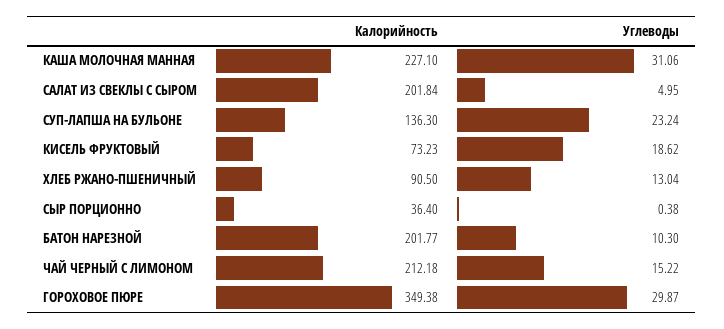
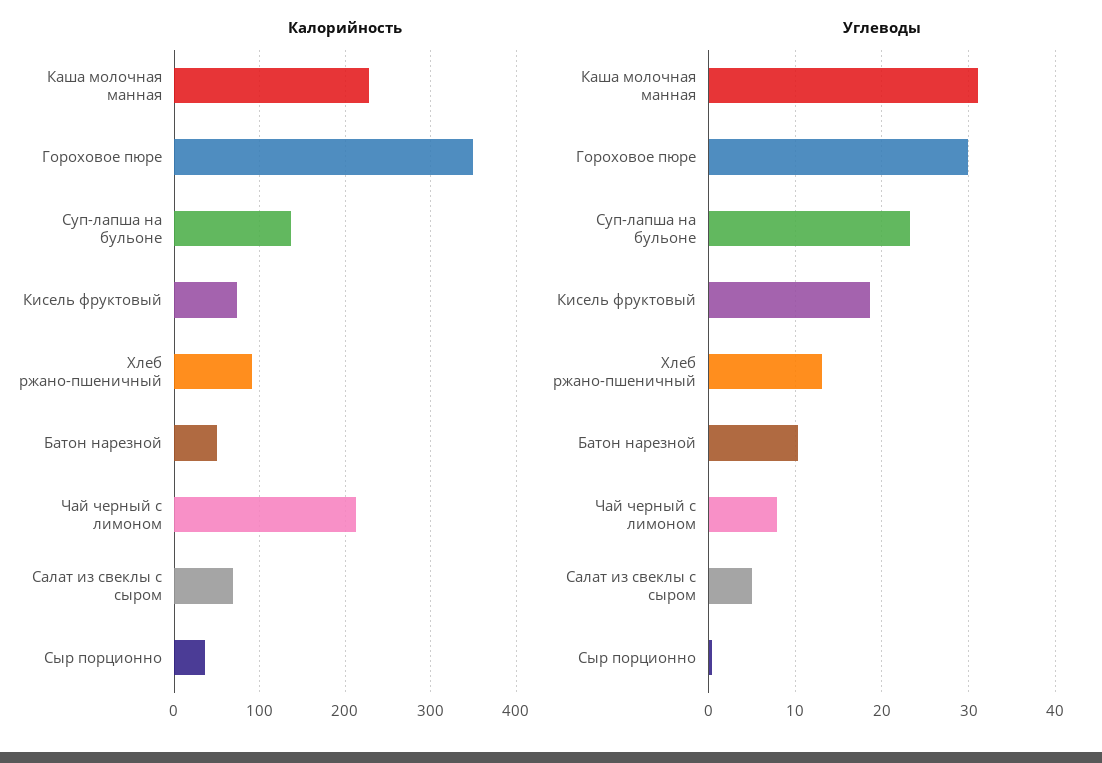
  {
    "Калорийность": {
      "КАША МОЛОЧНАЯ МАННАЯ": 227.1,
-     "САЛАТ ИЗ СВЕКЛЫ С СЫРОМ": 201.84,
+     "САЛАТ ИЗ СВЕКЛЫ С СЫРОМ": 70,
      "СУП-ЛАПША НА БУЛЬОНЕ": 136.3,
      "КИСЕЛЬ ФРУКТОВЫЙ": 73.23,
      "ХЛЕБ РЖАНО-ПШЕНИЧНЫЙ": 90.5,
      "СЫР ПОРЦИОННО": 36.4,
-     "БАТОН НАРЕЗНОЙ": 201.77,
+     "БАТОН НАРЕЗНОЙ": 50,
      "ЧАЙ ЧЕРНЫЙ С ЛИМОНОМ": 212.18,
      "ГОРОХОВОЕ ПЮРЕ": 349.38
    },
    "Углеводы": {
      "КАША МОЛОЧНАЯ МАННАЯ": 31.06,
      "САЛАТ ИЗ СВЕКЛЫ С СЫРОМ": 4.95,
      "СУП-ЛАПША НА БУЛЬОНЕ": 23.24,
      "КИСЕЛЬ ФРУКТОВЫЙ": 18.62,
      "ХЛЕБ РЖАНО-ПШЕНИЧНЫЙ": 13.04,
      "СЫР ПОРЦИОННО": 0.38,
      "БАТОН НАРЕЗНОЙ": 10.3,
-     "ЧАЙ ЧЕРНЫЙ С ЛИМОНОМ": 15.22,
+     "ЧАЙ ЧЕРНЫЙ С ЛИМОНОМ": 8,
      "ГОРОХОВОЕ ПЮРЕ": 29.87
    }
  }

